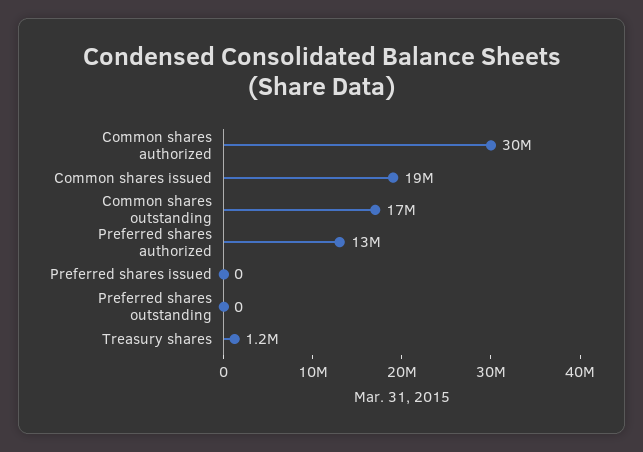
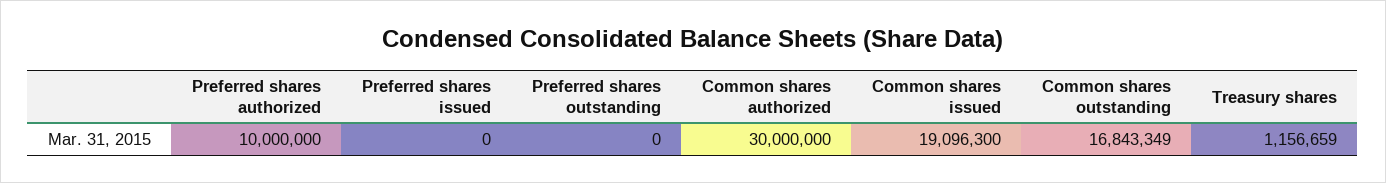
  {
    "Common shares authorized": 30000000,
    "Common shares issued": 19096300,
    "Common shares outstanding": 16843349,
-   "Preferred shares authorized": 13000000,
+   "Preferred shares authorized": 10000000,
    "Preferred shares issued": 0,
    "Preferred shares outstanding": 0,
    "Treasury shares": 1156659
  }

